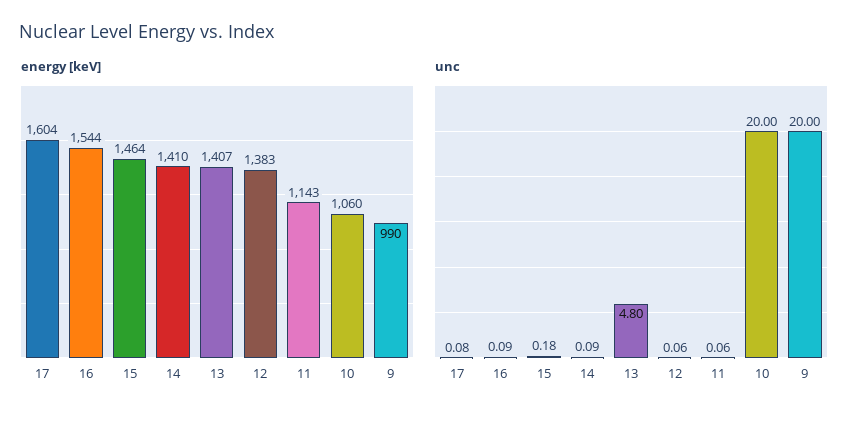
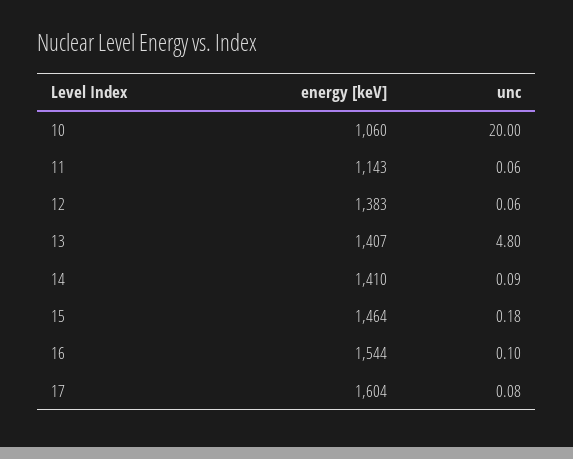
  {
    "energy [keV]": {
      "17": 1604,
      "16": 1544,
      "15": 1464,
      "14": 1410,
      "13": 1407,
      "12": 1383,
      "11": 1143,
-     "10": 1060,
+     "10": 1060
-     "9": 990
    },
    "unc": {
      "17": 0.08,
-     "16": 0.09,
+     "16": 0.1,
      "15": 0.18,
      "14": 0.09,
      "13": 4.8,
      "12": 0.06,
      "11": 0.06,
-     "10": 20,
+     "10": 20
-     "9": 20
    }
  }

